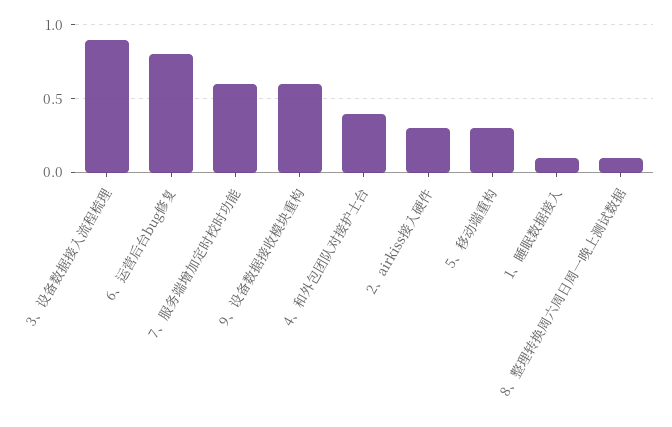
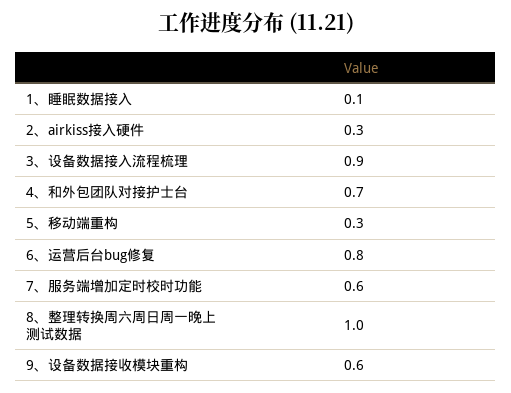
  {
    "3、设备数据接入流程梳理": 0.9,
    "6、运营后台bug修复": 0.8,
    "7、服务端增加定时校时功能": 0.6,
    "9、设备数据接收模块重构": 0.6,
-   "4、和外包团队对接护士台": 0.4,
+   "4、和外包团队对接护士台": 0.7,
    "2、airkiss接入硬件": 0.3,
    "5、移动端重构": 0.3,
    "1、睡眠数据接入": 0.1,
-   "8、整理转换周六周日周一晚上测试数据": 0.1
+   "8、整理转换周六周日周一晚上测试数据": 1
  }

